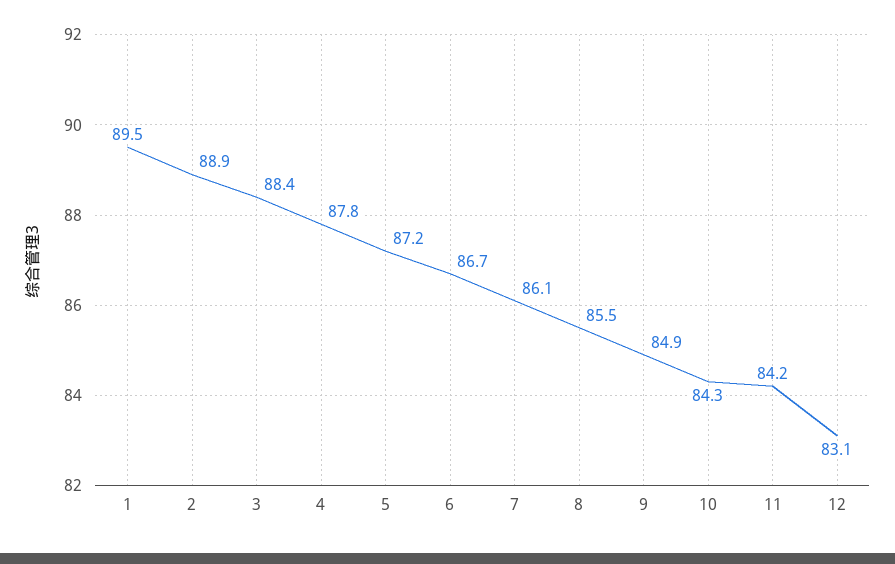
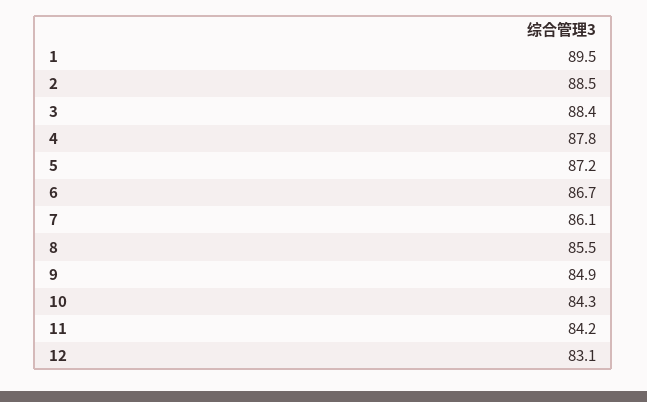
  {
    "1": 89.5,
-   "2": 88.9,
+   "2": 88.5,
    "3": 88.4,
    "4": 87.8,
    "5": 87.2,
    "6": 86.7,
    "7": 86.1,
    "8": 85.5,
    "9": 84.9,
    "10": 84.3,
    "11": 84.2,
    "12": 83.1
  }

